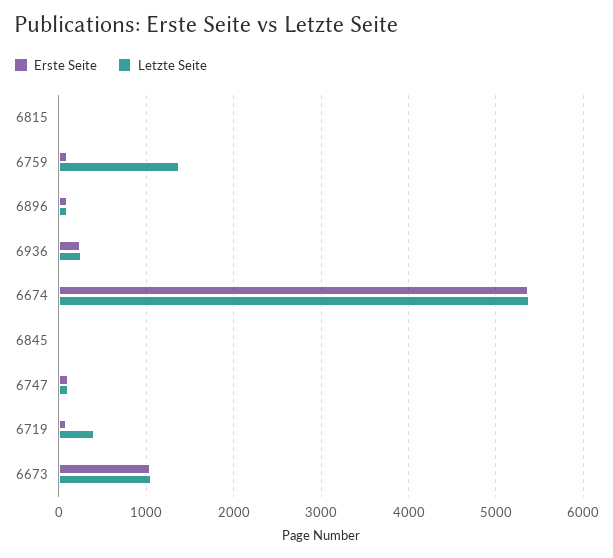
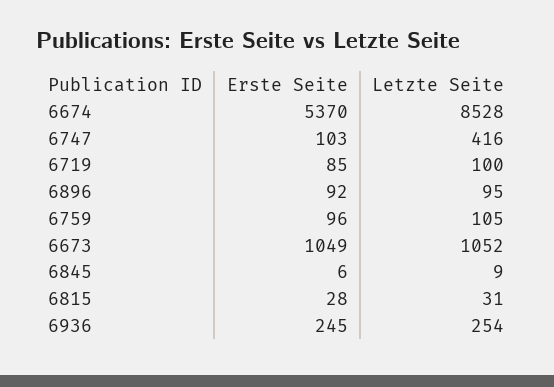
  {
    "Erste Seite": {
      "6815": 28,
      "6759": 96,
      "6896": 92,
      "6936": 245,
      "6674": 5370,
      "6845": 6,
      "6747": 103,
      "6719": 85,
      "6673": 1049
    },
    "Letzte Seite": {
      "6815": 31,
-     "6759": 1400,
+     "6759": 105,
      "6896": 95,
      "6936": 254,
-     "6674": 5400,
+     "6674": 8528,
      "6845": 9,
-     "6747": 100,
+     "6747": 416,
-     "6719": 400,
+     "6719": 100,
      "6673": 1052
    }
  }

